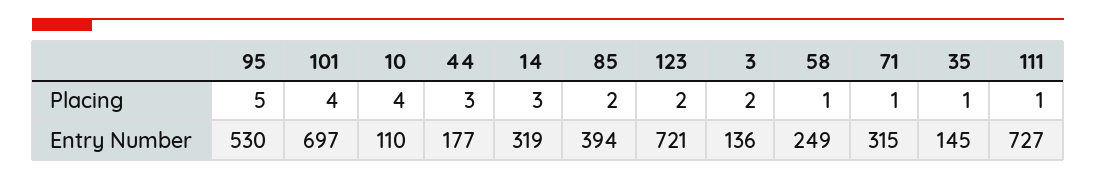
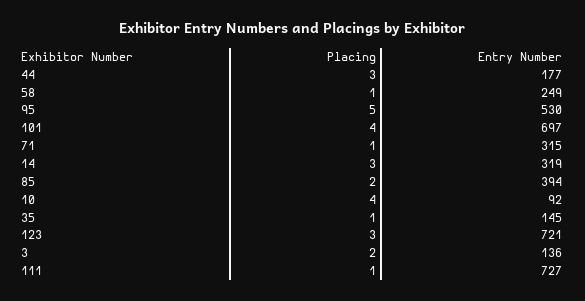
  {
    "95": {
      "Placing": 5,
      "Entry Number": 530
    },
    "101": {
      "Placing": 4,
      "Entry Number": 697
    },
    "10": {
      "Placing": 4,
-     "Entry Number": 110
+     "Entry Number": 92
    },
    "44": {
      "Placing": 3,
      "Entry Number": 177
    },
    "14": {
      "Placing": 3,
      "Entry Number": 319
    },
    "85": {
      "Placing": 2,
      "Entry Number": 394
    },
    "123": {
-     "Placing": 2,
+     "Placing": 3,
      "Entry Number": 721
    },
    "3": {
      "Placing": 2,
      "Entry Number": 136
    },
    "58": {
      "Placing": 1,
      "Entry Number": 249
    },
    "71": {
      "Placing": 1,
      "Entry Number": 315
    },
    "35": {
      "Placing": 1,
      "Entry Number": 145
    },
    "111": {
      "Placing": 1,
      "Entry Number": 727
    }
  }

